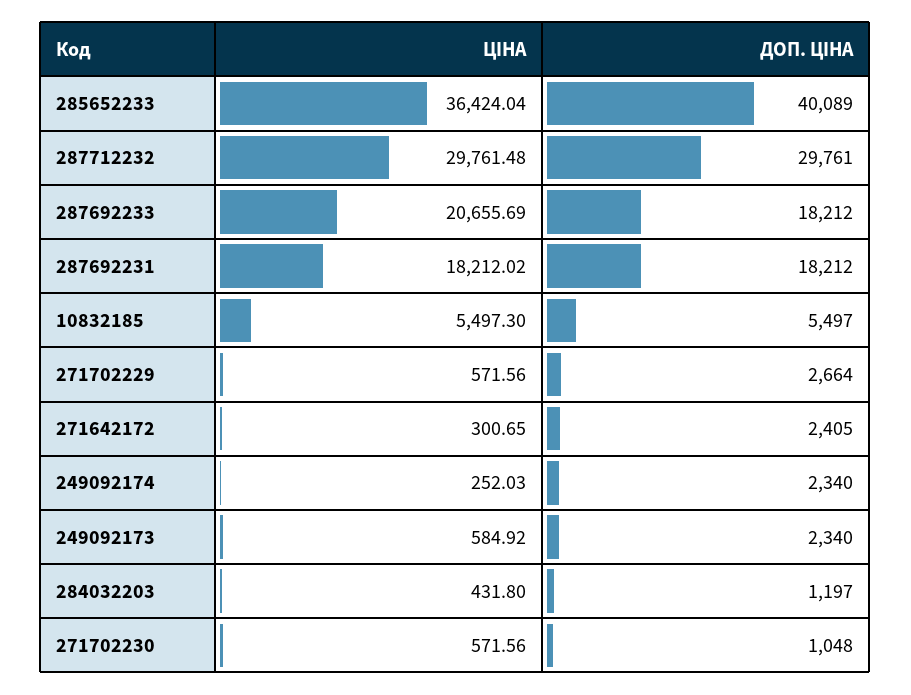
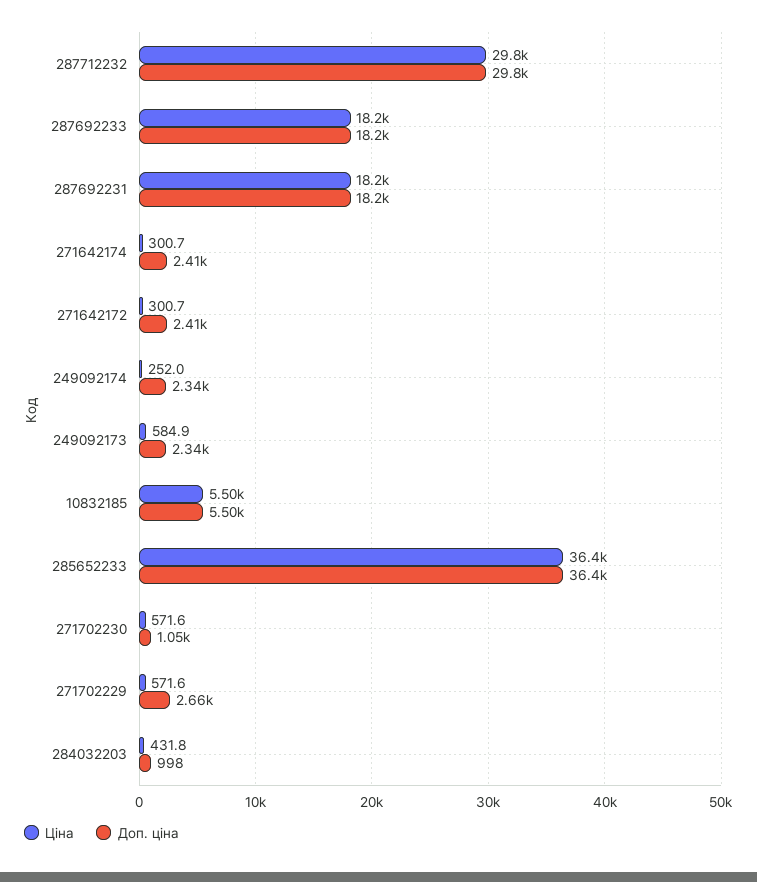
  {
    "ЦІНА": {
      "285652233": 36424.04,
      "287712232": 29761.48,
-     "287692233": 20655.69,
+     "287692233": 18200,
      "287692231": 18212.02,
      "10832185": 5497.3,
      "271702229": 571.56,
      "271642172": 300.65,
      "249092174": 252.03,
      "249092173": 584.92,
      "284032203": 431.8,
-     "271702230": 571.56
+     "271702230": 571.56,
+     "271642174": 300.7
    },
    "ДОП. ЦІНА": {
-     "285652233": 40089,
+     "285652233": 36400,
      "287712232": 29761,
      "287692233": 18212,
      "287692231": 18212,
      "10832185": 5497,
      "271702229": 2664,
      "271642172": 2405,
      "249092174": 2340,
      "249092173": 2340,
-     "284032203": 1197,
+     "284032203": 998,
-     "271702230": 1048
+     "271702230": 1048,
+     "271642174": 2410
    }
  }

